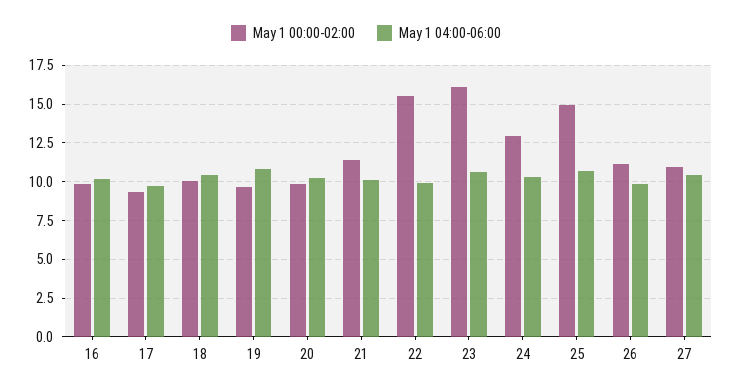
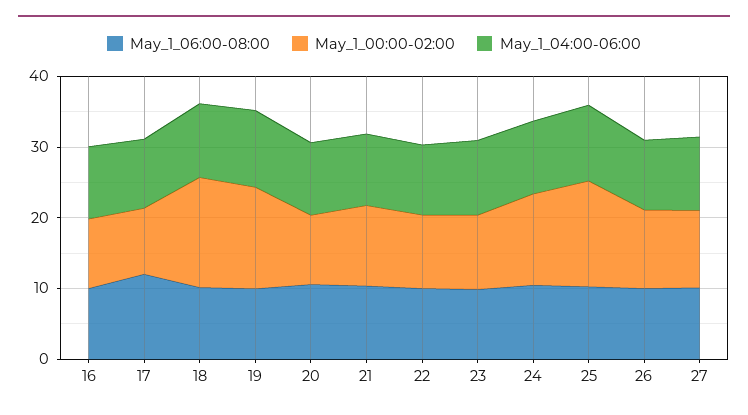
  {
    "May 1 00:00-02:00": {
      "16": 10,
      "17": 9.5,
-     "18": 10,
+     "18": 16,
-     "19": 9.5,
+     "19": 14,
      "20": 10,
      "21": 11.5,
-     "22": 15.5,
+     "22": 10,
-     "23": 16,
+     "23": 10,
      "24": 13,
      "25": 15,
      "26": 11,
      "27": 11
    },
    "May 1 04:00-06:00": {
      "16": 10,
      "17": 10,
      "18": 10.5,
      "19": 11,
      "20": 10.5,
      "21": 10,
      "22": 10,
      "23": 10.5,
      "24": 10.5,
      "25": 10.5,
      "26": 10,
      "27": 10.5
-   }
+   },
+   "May_1_06:00-08:00": {
+     "16": 10,
+     "17": 12,
+     "18": 10,
+     "19": 10,
+     "20": 10,
+     "21": 10,
+     "22": 10,
+     "23": 10,
+     "24": 10,
+     "25": 10,
+     "26": 10,
+     "27": 10
+   }
  }

